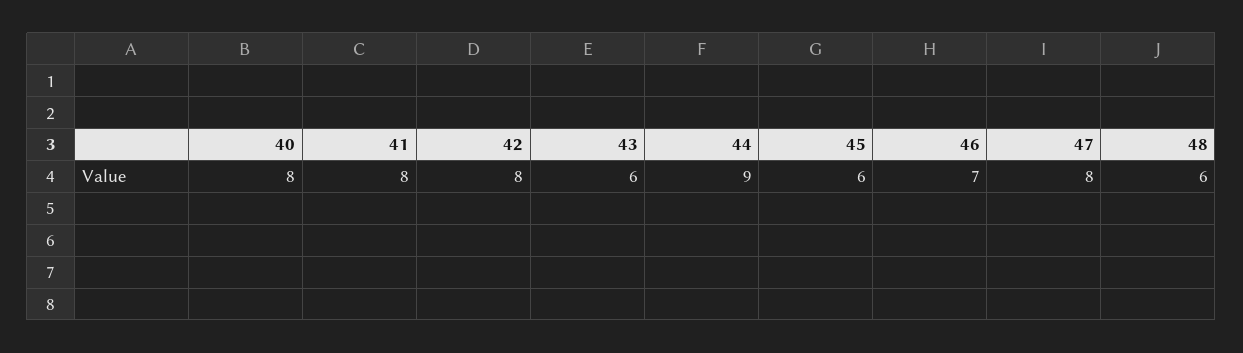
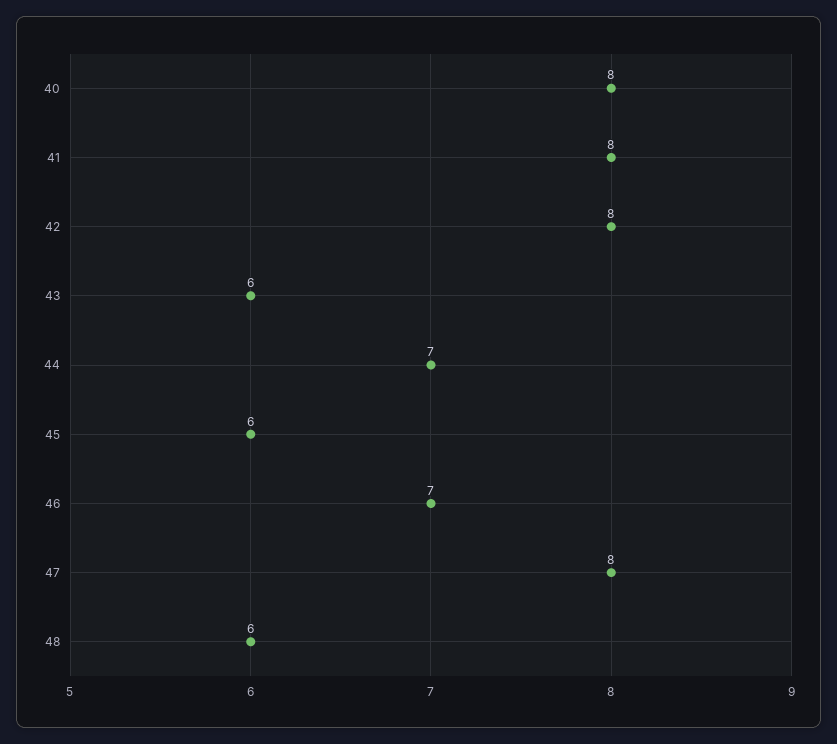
  {
    "40": 8,
    "41": 8,
    "42": 8,
    "43": 6,
-   "44": 9,
+   "44": 7,
    "45": 6,
    "46": 7,
    "47": 8,
    "48": 6
  }

